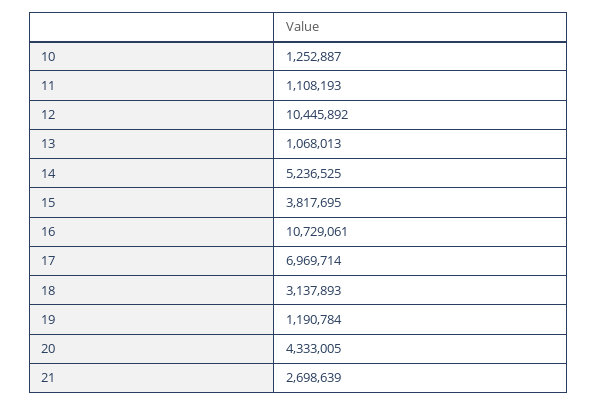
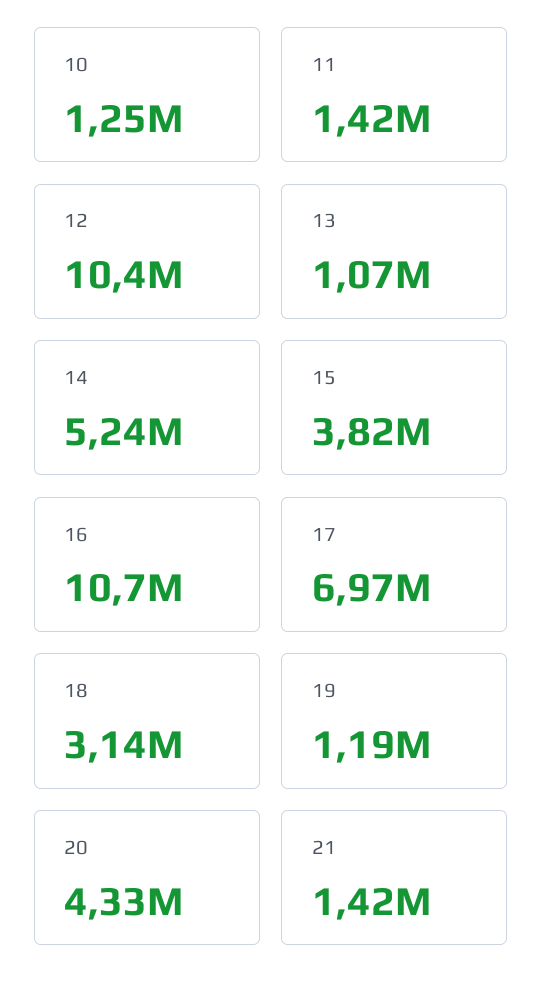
  {
    "10": 1252887,
-   "11": 1108193,
+   "11": 1420000,
    "12": 10445892,
    "13": 1068013,
    "14": 5236525,
    "15": 3817695,
    "16": 10729061,
    "17": 6969714,
    "18": 3137893,
    "19": 1190784,
    "20": 4333005,
-   "21": 2698639
+   "21": 1420000
  }

